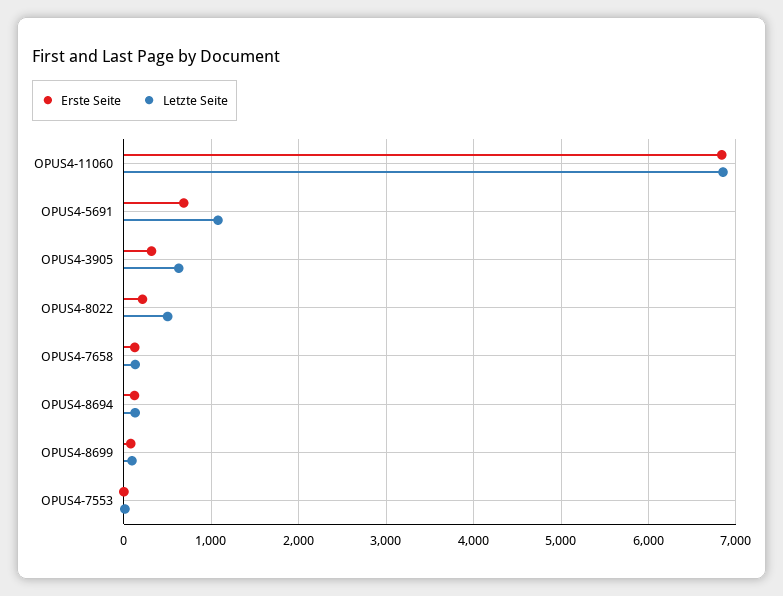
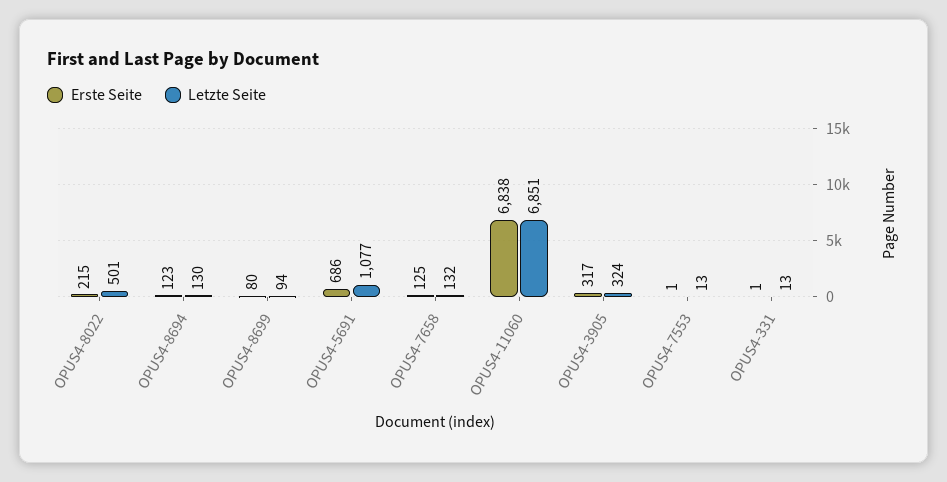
  {
    "Erste Seite": {
      "OPUS4-11060": 6838,
      "OPUS4-5691": 686,
      "OPUS4-3905": 317,
      "OPUS4-8022": 215,
      "OPUS4-7658": 125,
      "OPUS4-8694": 123,
      "OPUS4-8699": 80,
-     "OPUS4-7553": 1
+     "OPUS4-7553": 1,
+     "OPUS4-331": 1
    },
    "Letzte Seite": {
      "OPUS4-11060": 6851,
      "OPUS4-5691": 1077,
-     "OPUS4-3905": 600,
+     "OPUS4-3905": 324,
      "OPUS4-8022": 501,
      "OPUS4-7658": 132,
      "OPUS4-8694": 130,
      "OPUS4-8699": 94,
-     "OPUS4-7553": 13
+     "OPUS4-7553": 13,
+     "OPUS4-331": 13
    }
  }

